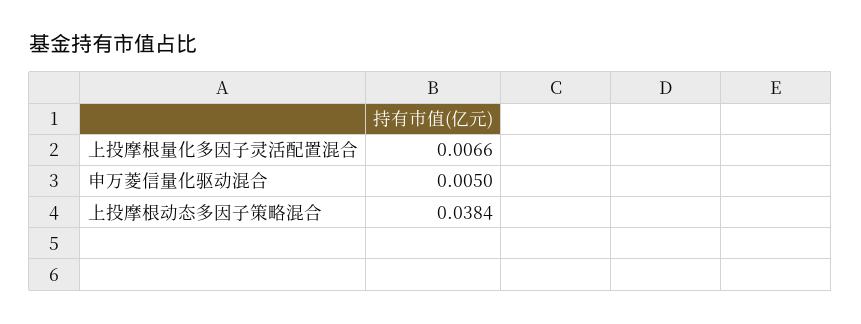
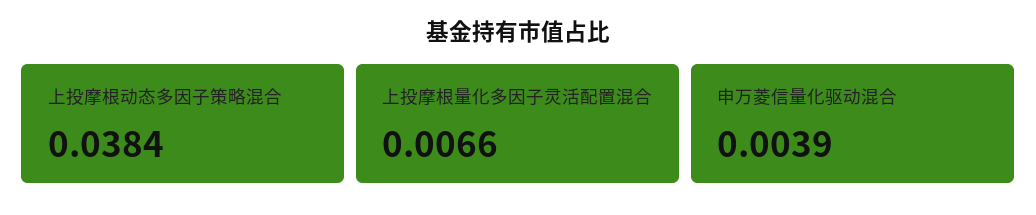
  {
    "上投摩根量化多因子灵活配置混合": 0.0066,
-   "申万菱信量化驱动混合": 0.005,
+   "申万菱信量化驱动混合": 0.0039,
    "上投摩根动态多因子策略混合": 0.0384
  }

